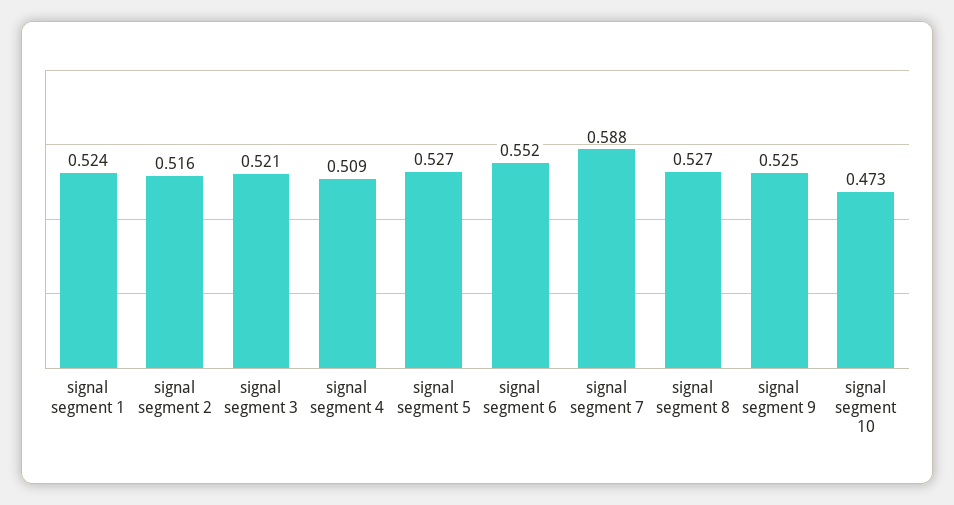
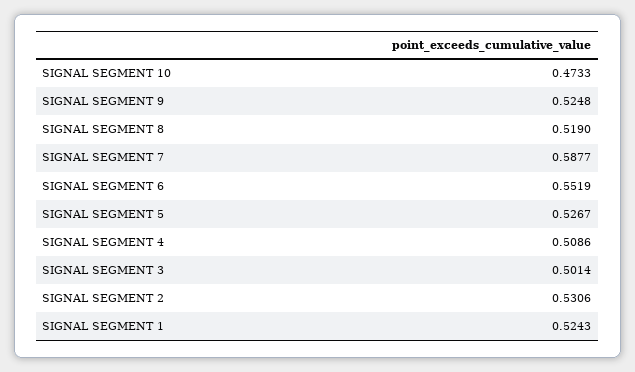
  {
    "signal segment 1": 0.5243,
-   "signal segment 2": 0.516,
+   "signal segment 2": 0.5306,
-   "signal segment 3": 0.521,
+   "signal segment 3": 0.5014,
    "signal segment 4": 0.5086,
    "signal segment 5": 0.5267,
    "signal segment 6": 0.5519,
    "signal segment 7": 0.5877,
-   "signal segment 8": 0.527,
+   "signal segment 8": 0.519,
    "signal segment 9": 0.5248,
    "signal segment 10": 0.4733
  }

